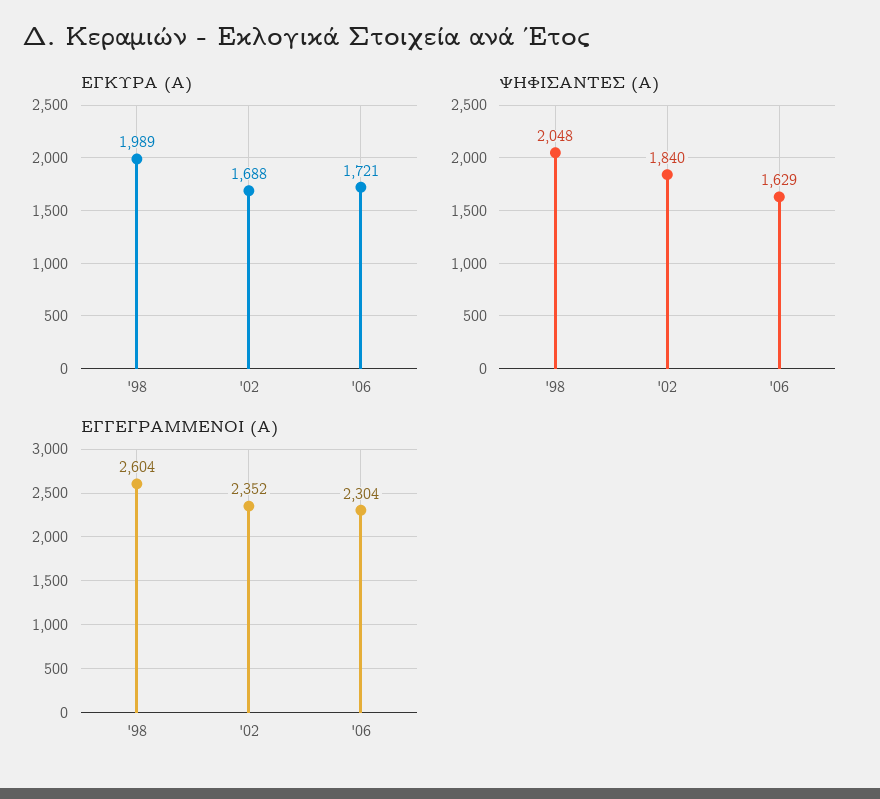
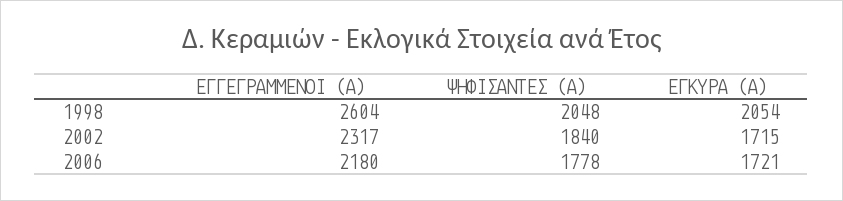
  {
    "ΕΓΚΥΡΑ (Α)": {
-     "'98": 1989,
+     "'98": 2054,
-     "'02": 1688,
+     "'02": 1715,
      "'06": 1721
    },
    "ΨΗΦΙΣΑΝΤΕΣ (Α)": {
      "'98": 2048,
      "'02": 1840,
-     "'06": 1629
+     "'06": 1778
    },
    "ΕΓΓΕΓΡΑΜΜΕΝΟΙ (Α)": {
      "'98": 2604,
-     "'02": 2352,
+     "'02": 2317,
-     "'06": 2304
+     "'06": 2180
    }
  }

